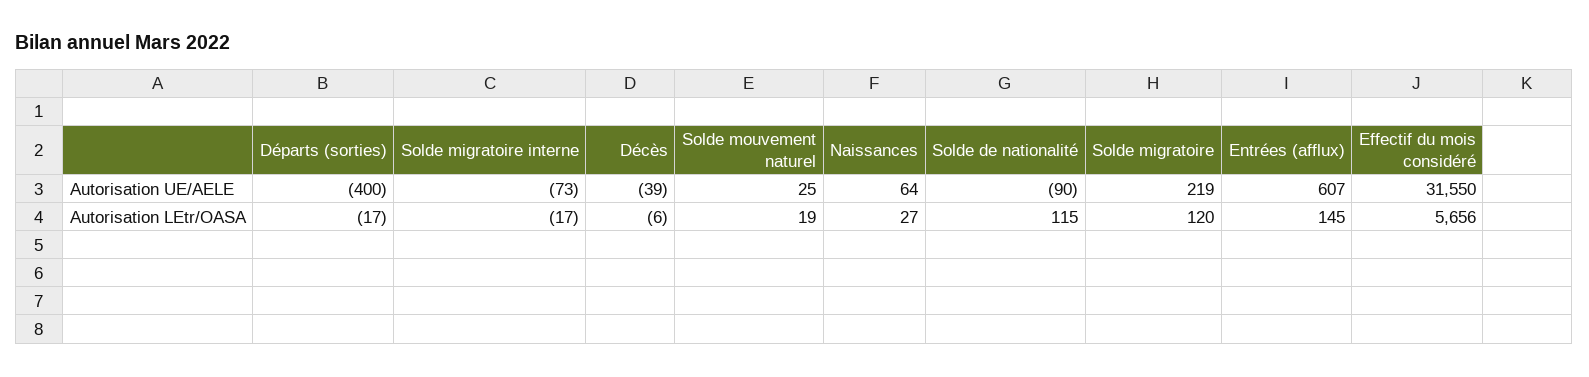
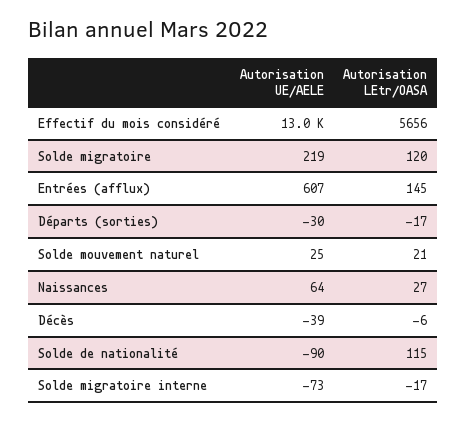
  {
    "Départs (sorties)": {
-     "Autorisation UE/AELE": -400,
+     "Autorisation UE/AELE": -30,
      "Autorisation LEtr/OASA": -17
    },
    "Solde migratoire interne": {
      "Autorisation UE/AELE": -73,
      "Autorisation LEtr/OASA": -17
    },
    "Décès": {
      "Autorisation UE/AELE": -39,
      "Autorisation LEtr/OASA": -6
    },
    "Solde mouvement naturel": {
      "Autorisation UE/AELE": 25,
-     "Autorisation LEtr/OASA": 19
+     "Autorisation LEtr/OASA": 21
    },
    "Naissances": {
      "Autorisation UE/AELE": 64,
      "Autorisation LEtr/OASA": 27
    },
    "Solde de nationalité": {
      "Autorisation UE/AELE": -90,
      "Autorisation LEtr/OASA": 115
    },
    "Solde migratoire": {
      "Autorisation UE/AELE": 219,
      "Autorisation LEtr/OASA": 120
    },
    "Entrées (afflux)": {
      "Autorisation UE/AELE": 607,
      "Autorisation LEtr/OASA": 145
    },
    "Effectif du mois considéré": {
-     "Autorisation UE/AELE": 31550,
+     "Autorisation UE/AELE": 13000,
      "Autorisation LEtr/OASA": 5656
    }
  }

